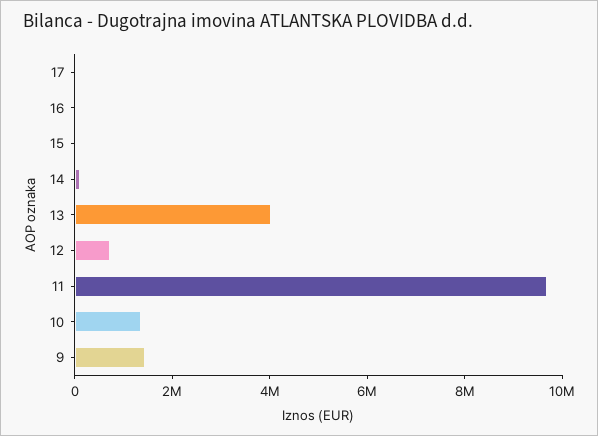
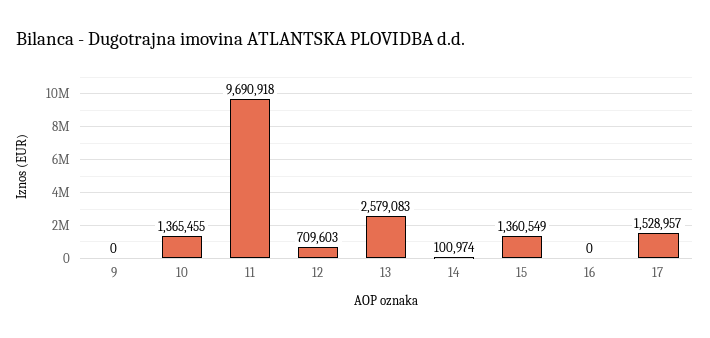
  {
-   "17": 0,
+   "17": 1528957,
    "16": 0,
-   "15": 0,
+   "15": 1360549,
    "14": 100974,
-   "13": 4000000,
+   "13": 2579083,
    "12": 709603,
    "11": 9690918,
    "10": 1365455,
-   "9": 1500000
+   "9": 0
  }

